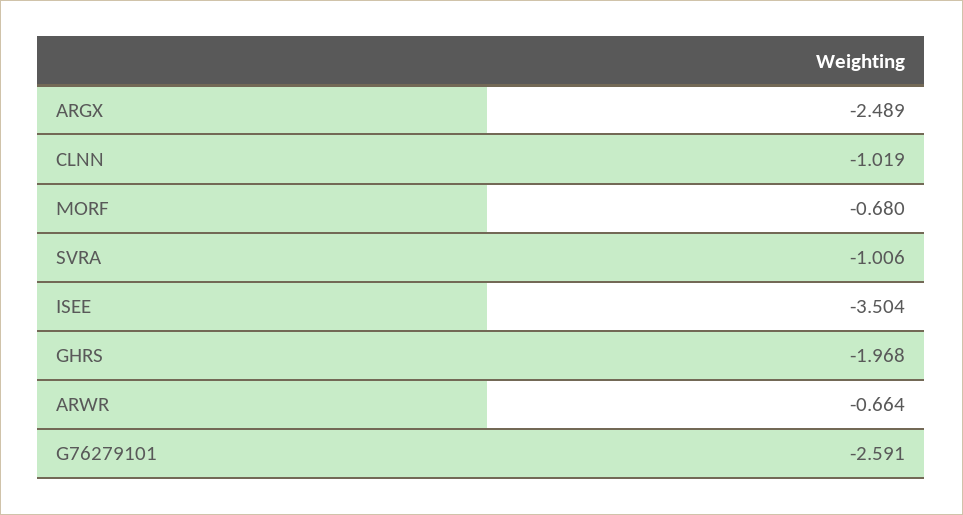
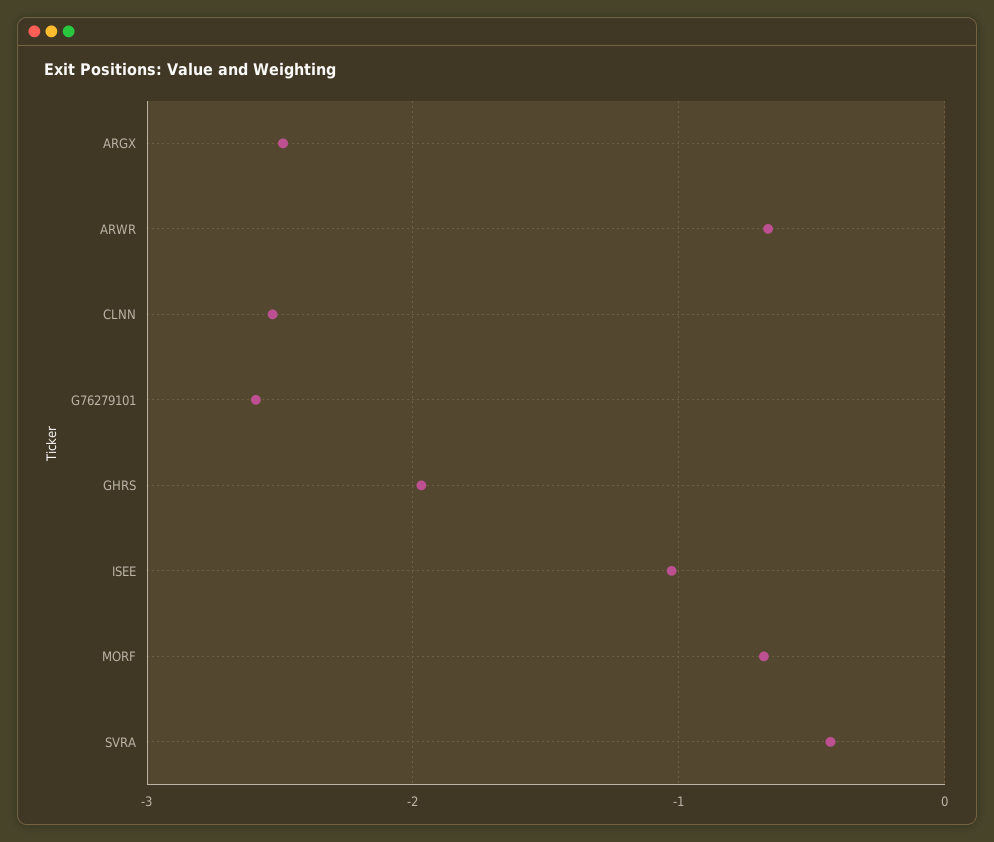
  {
    "ARGX": -2.489,
-   "CLNN": -1.019,
+   "CLNN": -2.5,
    "MORF": -0.68,
-   "SVRA": -1.006,
+   "SVRA": -0.4,
-   "ISEE": -3.504,
+   "ISEE": -1,
    "GHRS": -1.968,
    "ARWR": -0.664,
    "G76279101": -2.591
  }

